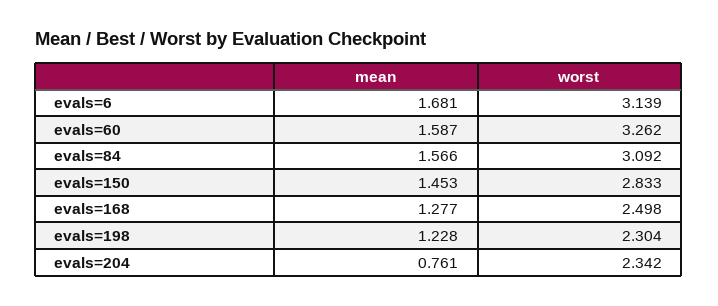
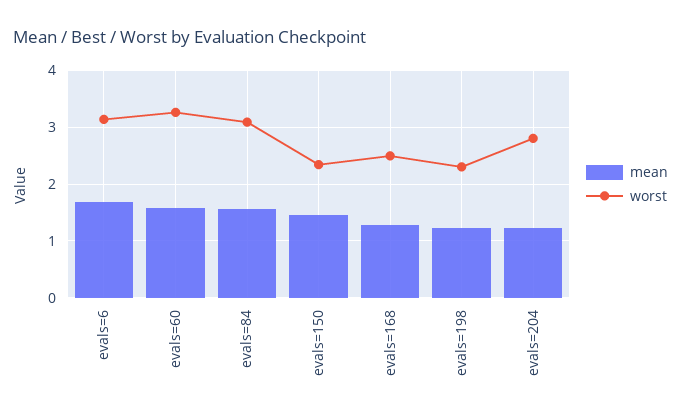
  {
    "mean": {
      "evals=6": 1.681,
      "evals=60": 1.587,
      "evals=84": 1.566,
      "evals=150": 1.453,
      "evals=168": 1.277,
      "evals=198": 1.228,
-     "evals=204": 0.761
+     "evals=204": 1.2
    },
    "worst": {
      "evals=6": 3.139,
      "evals=60": 3.262,
      "evals=84": 3.092,
-     "evals=150": 2.833,
+     "evals=150": 2.4,
      "evals=168": 2.498,
      "evals=198": 2.304,
-     "evals=204": 2.342
+     "evals=204": 2.8
    }
  }

